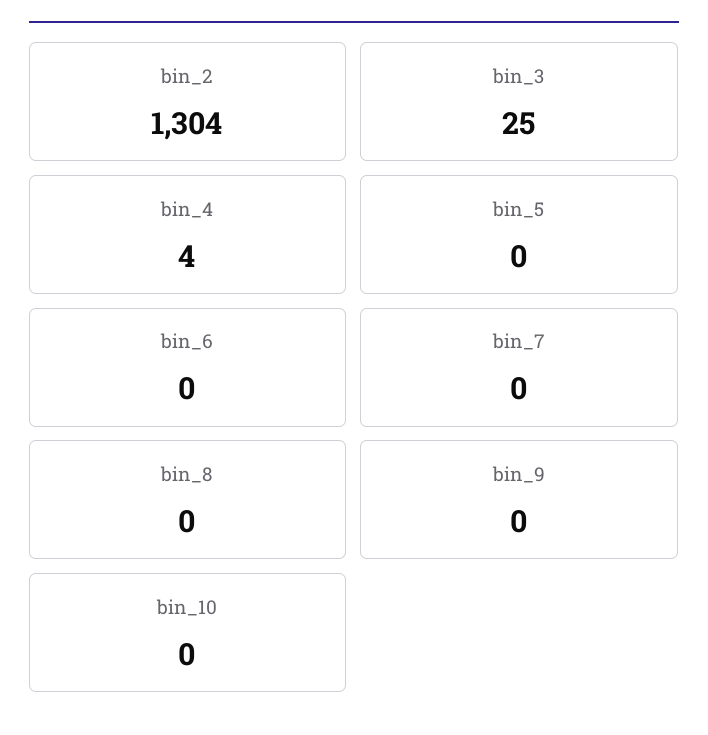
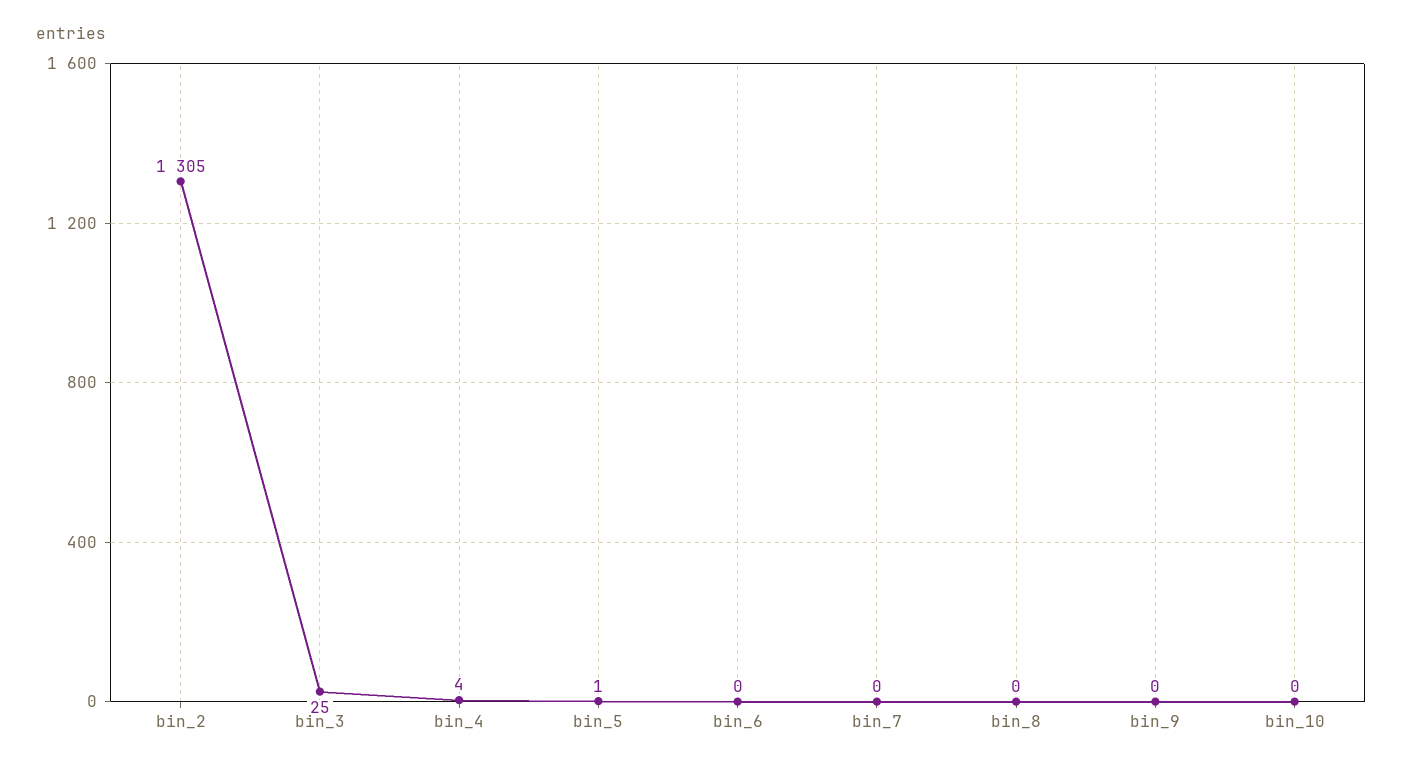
  {
-   "bin_2": 1304,
+   "bin_2": 1305,
    "bin_3": 25,
    "bin_4": 4,
-   "bin_5": 0,
+   "bin_5": 1,
    "bin_6": 0,
    "bin_7": 0,
    "bin_8": 0,
    "bin_9": 0,
    "bin_10": 0
  }

